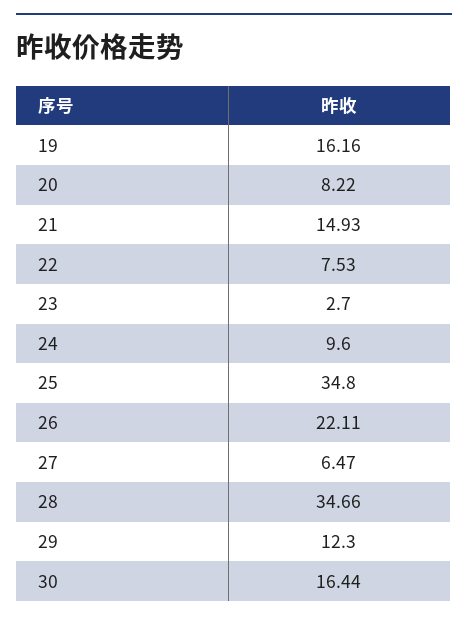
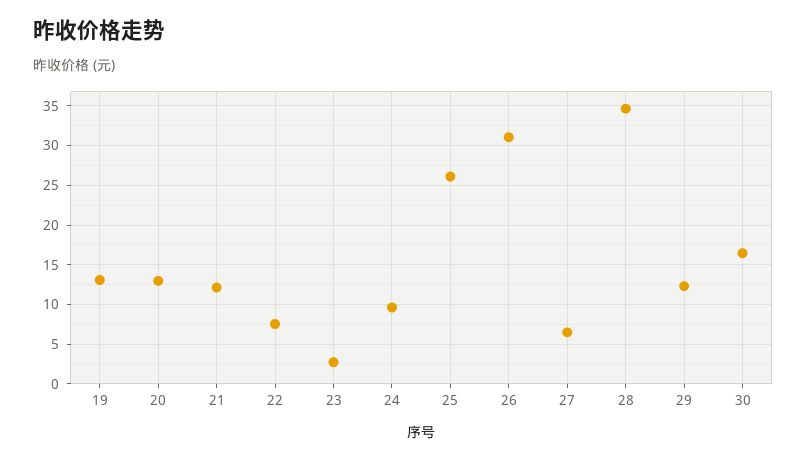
  {
-   "19": 16.16,
+   "19": 13,
-   "20": 8.22,
+   "20": 13,
-   "21": 14.93,
+   "21": 12,
    "22": 7.53,
    "23": 2.7,
    "24": 9.6,
-   "25": 34.8,
+   "25": 26,
-   "26": 22.11,
+   "26": 31,
    "27": 6.47,
    "28": 34.66,
    "29": 12.3,
    "30": 16.44
  }

